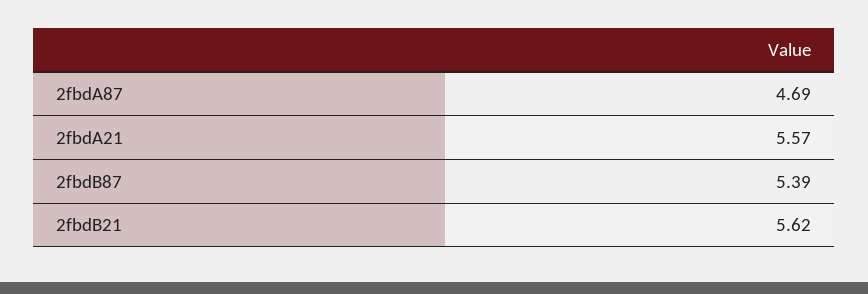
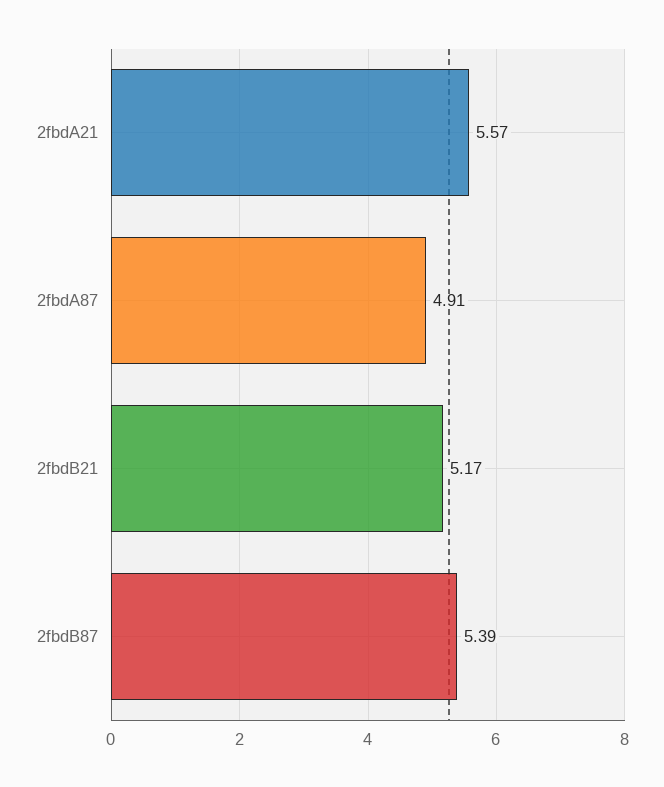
  {
-   "2fbdA87": 4.69,
+   "2fbdA87": 4.91,
    "2fbdA21": 5.57,
    "2fbdB87": 5.39,
-   "2fbdB21": 5.62
+   "2fbdB21": 5.17
  }

